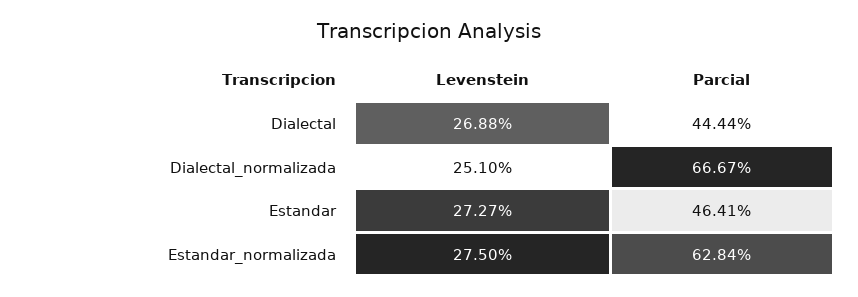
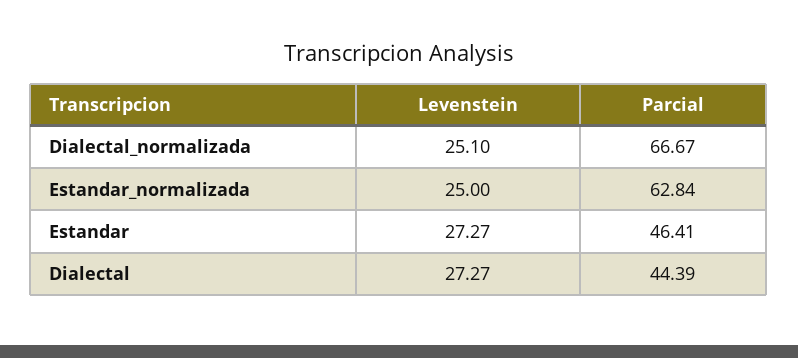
  {
    "Levenstein": {
-     "Dialectal": 26.88,
+     "Dialectal": 27.27,
      "Dialectal_normalizada": 25.1,
      "Estandar": 27.27,
-     "Estandar_normalizada": 27.5
+     "Estandar_normalizada": 25
    },
    "Parcial": {
-     "Dialectal": 44.44,
+     "Dialectal": 44.39,
      "Dialectal_normalizada": 66.67,
      "Estandar": 46.41,
      "Estandar_normalizada": 62.84
    }
  }

